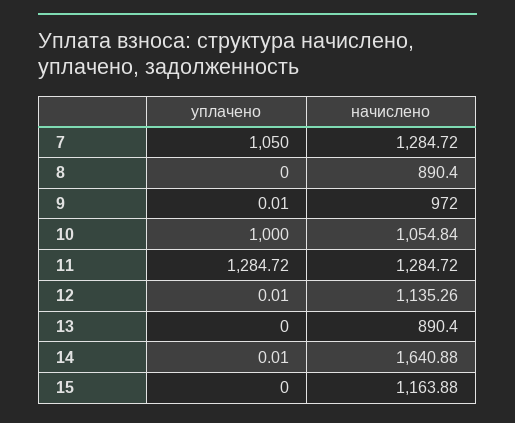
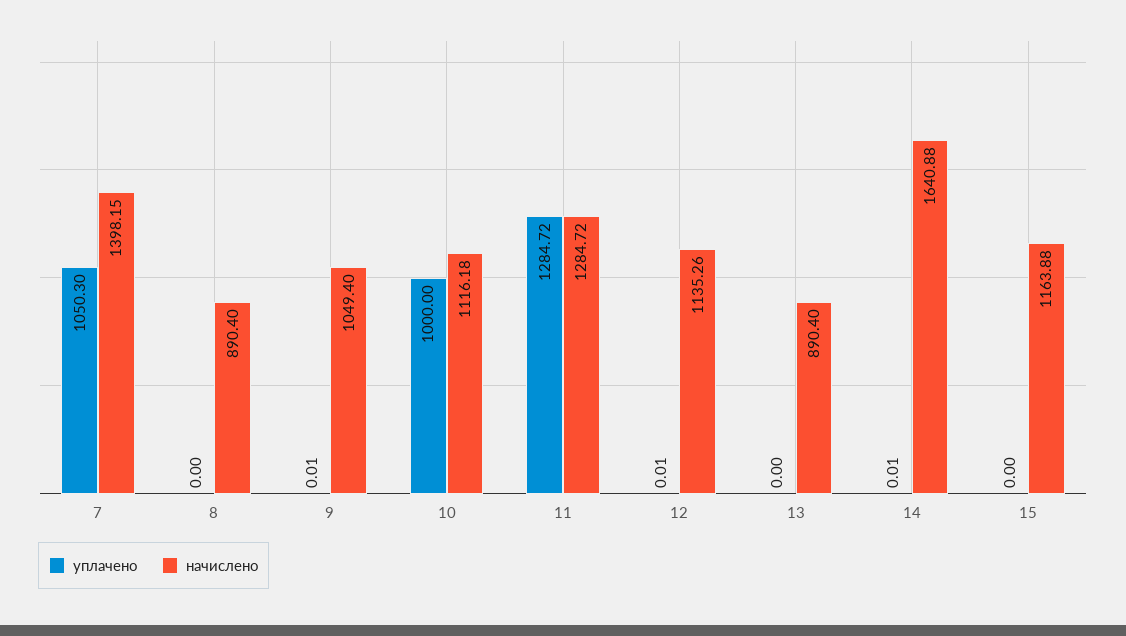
  {
    "уплачено": {
-     "7": 1050,
+     "7": 1050.3,
      "8": 0,
      "9": 0.01,
      "10": 1000,
      "11": 1284.72,
      "12": 0.01,
      "13": 0,
      "14": 0.01,
      "15": 0
    },
    "начислено": {
-     "7": 1284.72,
+     "7": 1398.15,
      "8": 890.4,
-     "9": 972,
+     "9": 1049.4,
-     "10": 1054.84,
+     "10": 1116.18,
      "11": 1284.72,
      "12": 1135.26,
      "13": 890.4,
      "14": 1640.88,
      "15": 1163.88
    }
  }

